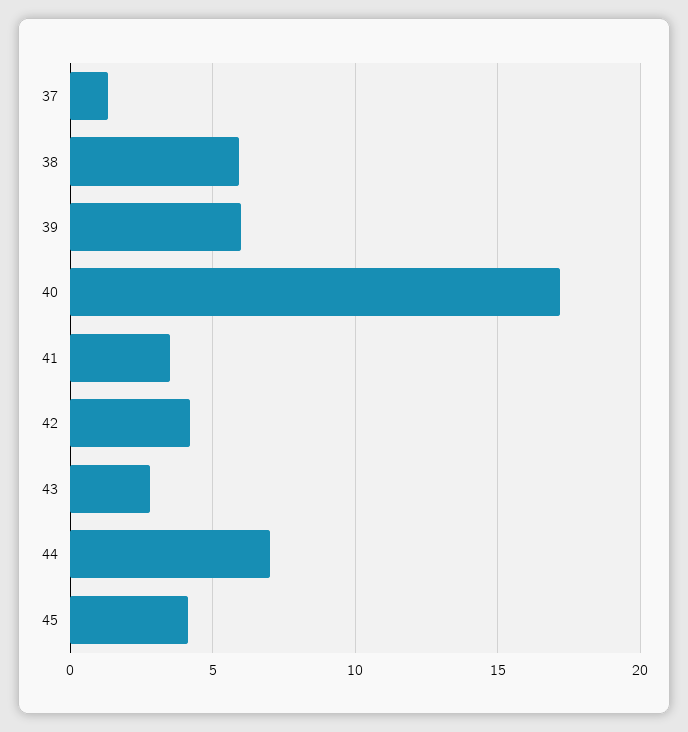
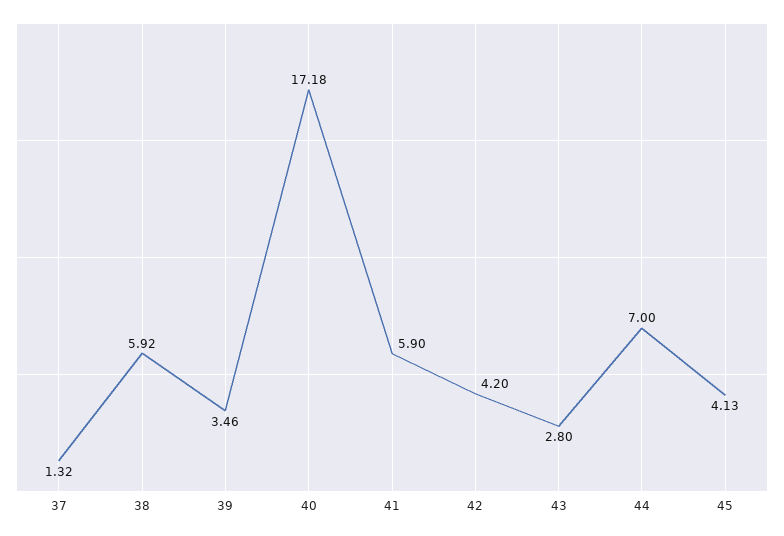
  {
    "37": 1.32,
    "38": 5.92,
-   "39": 6,
+   "39": 3.46,
    "40": 17.18,
-   "41": 3.5,
+   "41": 5.9,
    "42": 4.2,
    "43": 2.8,
    "44": 7,
    "45": 4.13
  }

